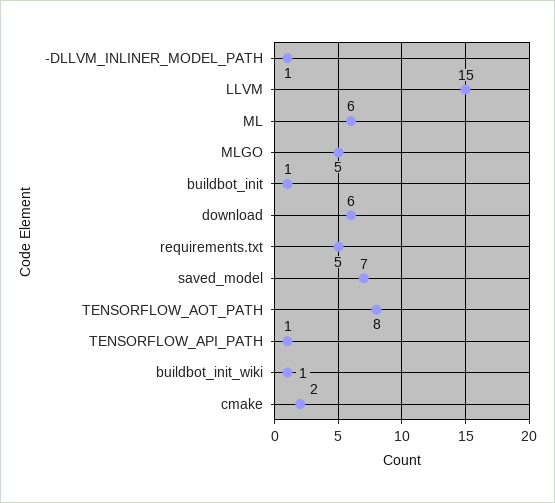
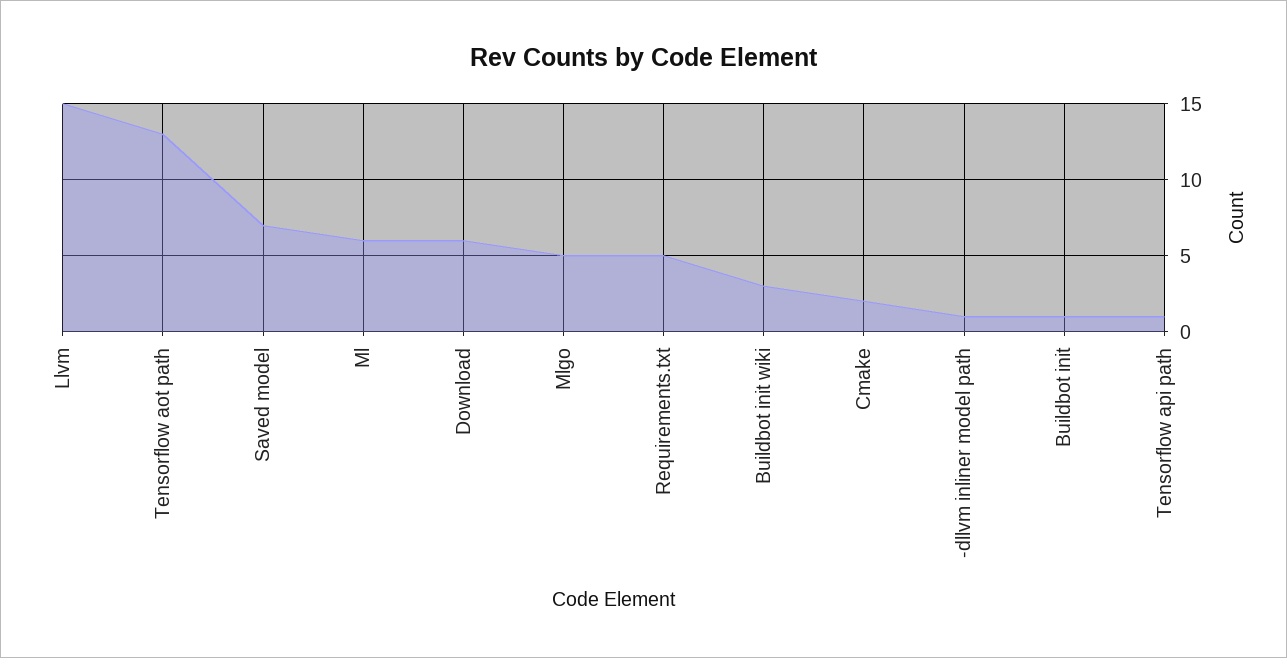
  {
    "-DLLVM_INLINER_MODEL_PATH": 1,
    "LLVM": 15,
    "ML": 6,
    "MLGO": 5,
    "buildbot_init": 1,
    "download": 6,
    "requirements.txt": 5,
    "saved_model": 7,
-   "TENSORFLOW_AOT_PATH": 8,
+   "TENSORFLOW_AOT_PATH": 13,
    "TENSORFLOW_API_PATH": 1,
-   "buildbot_init_wiki": 1,
+   "buildbot_init_wiki": 3,
    "cmake": 2
  }

